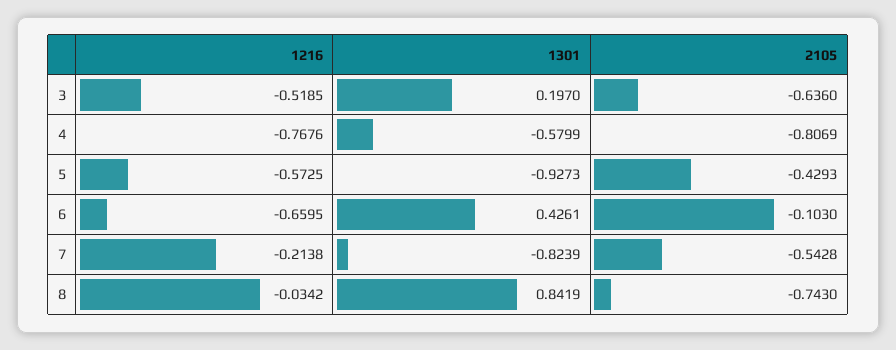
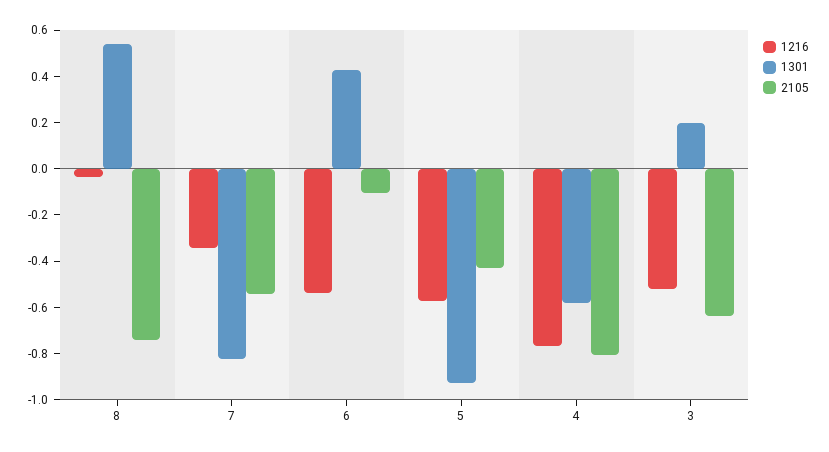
  {
    "1216": {
      "3": -0.5185,
      "4": -0.7676,
      "5": -0.5725,
-     "6": -0.6595,
+     "6": -0.55,
-     "7": -0.2138,
+     "7": -0.35,
      "8": -0.0342
    },
    "1301": {
      "3": 0.197,
      "4": -0.5799,
      "5": -0.9273,
      "6": 0.4261,
      "7": -0.8239,
-     "8": 0.8419
+     "8": 0.55
    },
    "2105": {
      "3": -0.636,
      "4": -0.8069,
      "5": -0.4293,
      "6": -0.103,
      "7": -0.5428,
      "8": -0.743
    }
  }

